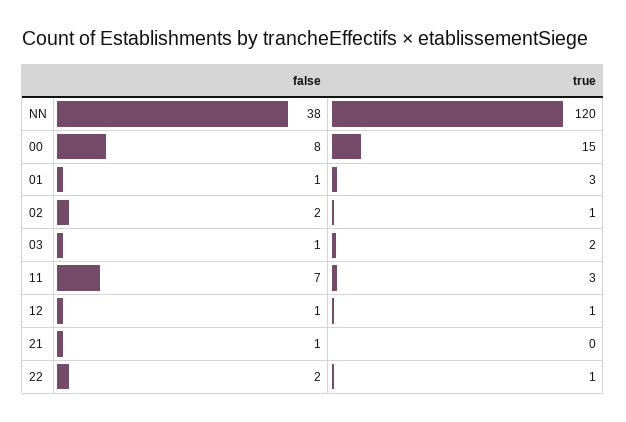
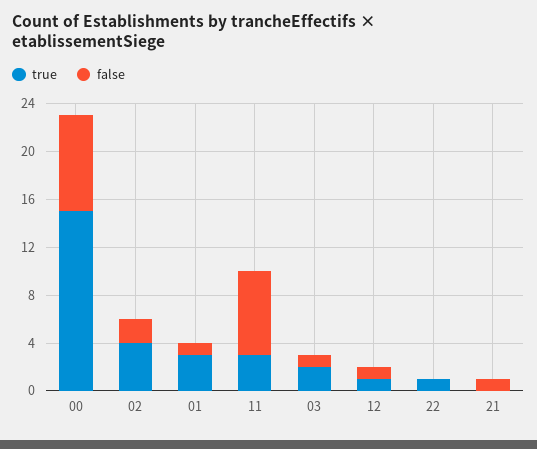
  {
    "false": {
-     "NN": 38,
      "00": 8,
      "01": 1,
      "02": 2,
      "03": 1,
      "11": 7,
      "12": 1,
      "21": 1,
-     "22": 2
+     "22": 0
    },
    "true": {
-     "NN": 120,
      "00": 15,
      "01": 3,
-     "02": 1,
+     "02": 4,
      "03": 2,
      "11": 3,
      "12": 1,
      "21": 0,
      "22": 1
    }
  }

